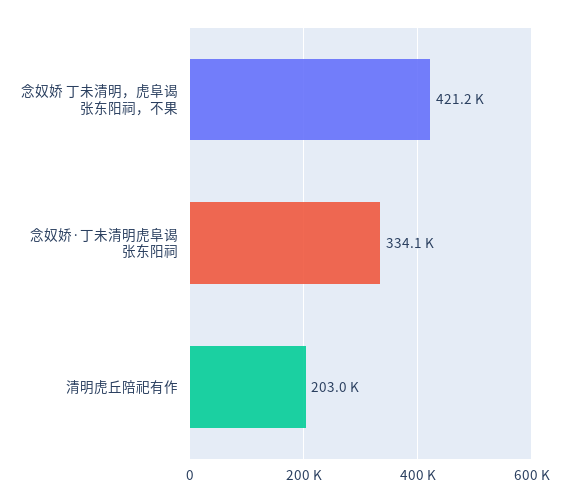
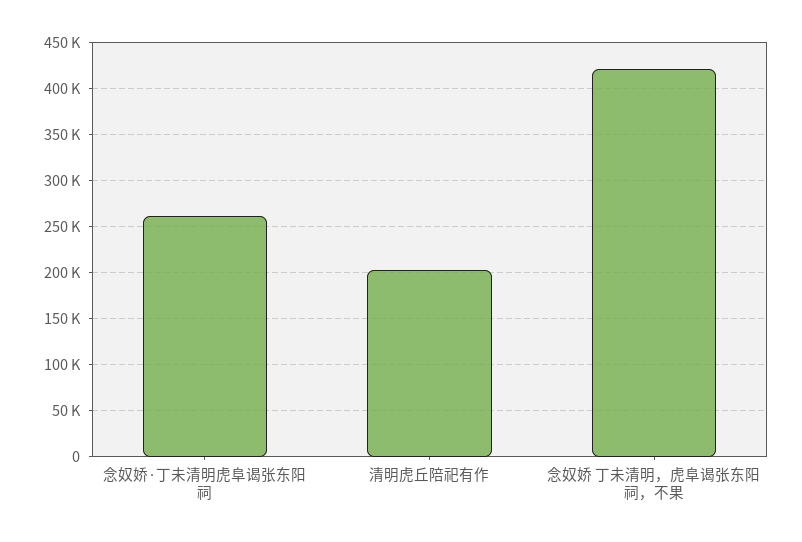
  {
    "念奴娇 丁未清明，虎阜谒张东阳祠，不果": 421200,
-   "念奴娇·丁未清明虎阜谒张东阳祠": 334100,
+   "念奴娇·丁未清明虎阜谒张东阳祠": 260000,
    "清明虎丘陪祀有作": 203000
  }

